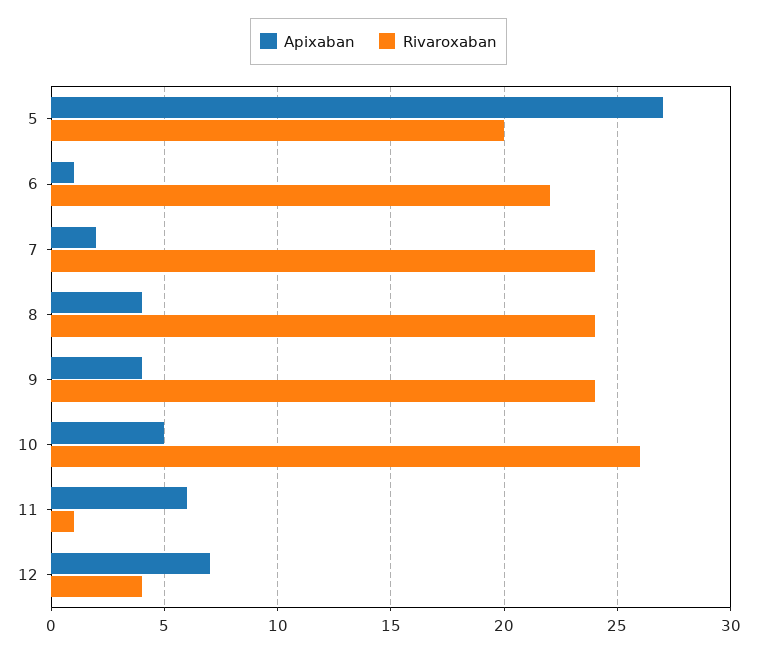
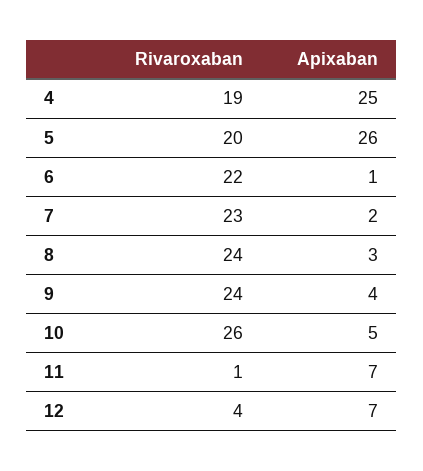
  {
    "Apixaban": {
-     "5": 27,
+     "5": 26,
      "6": 1,
      "7": 2,
-     "8": 4,
+     "8": 3,
      "9": 4,
      "10": 5,
-     "11": 6,
+     "11": 7,
-     "12": 7
+     "12": 7,
+     "4": 25
    },
    "Rivaroxaban": {
      "5": 20,
      "6": 22,
-     "7": 24,
+     "7": 23,
      "8": 24,
      "9": 24,
      "10": 26,
      "11": 1,
-     "12": 4
+     "12": 4,
+     "4": 19
    }
  }

